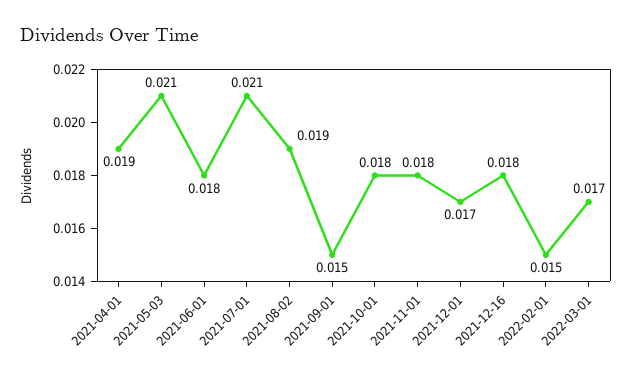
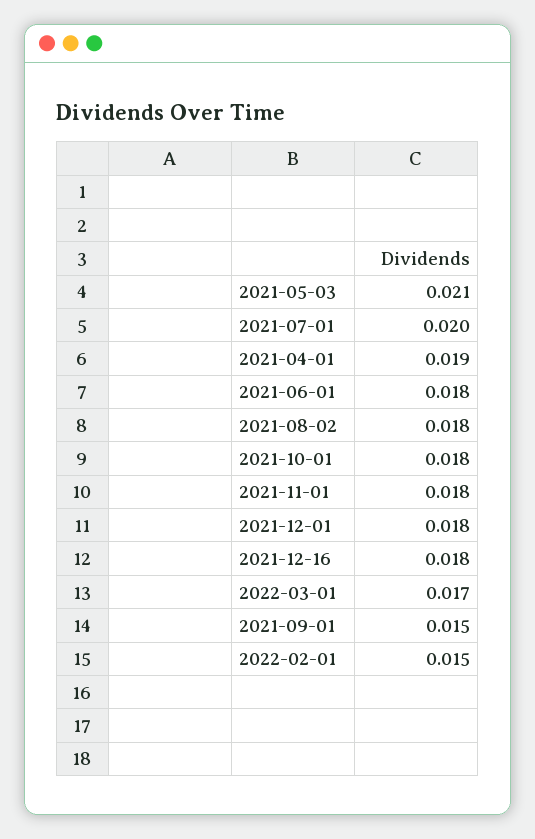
  {
    "2021-04-01": 0.019,
    "2021-05-03": 0.021,
    "2021-06-01": 0.018,
-   "2021-07-01": 0.021,
+   "2021-07-01": 0.02,
-   "2021-08-02": 0.019,
+   "2021-08-02": 0.018,
    "2021-09-01": 0.015,
    "2021-10-01": 0.018,
    "2021-11-01": 0.018,
-   "2021-12-01": 0.017,
+   "2021-12-01": 0.018,
    "2021-12-16": 0.018,
    "2022-02-01": 0.015,
    "2022-03-01": 0.017
  }

